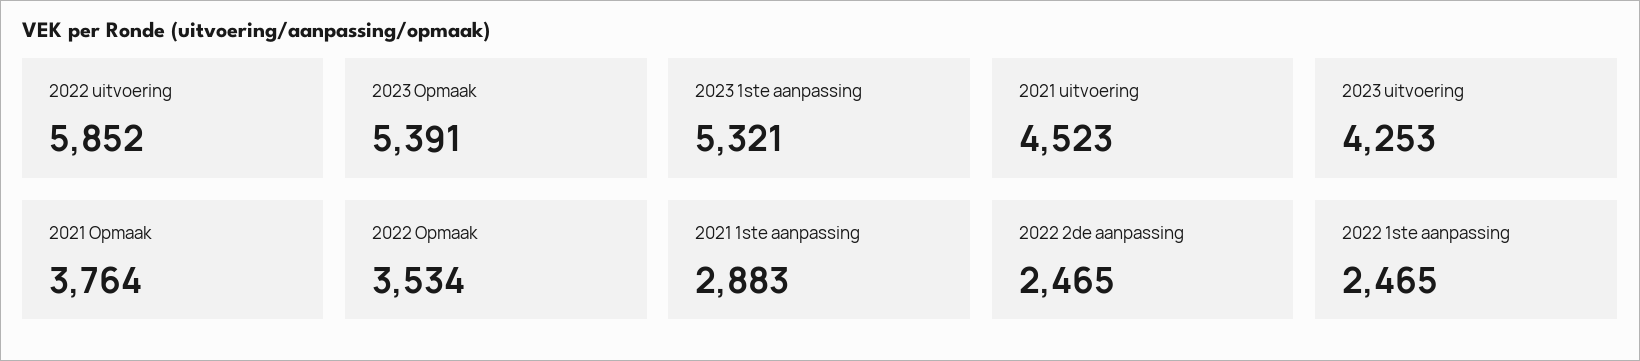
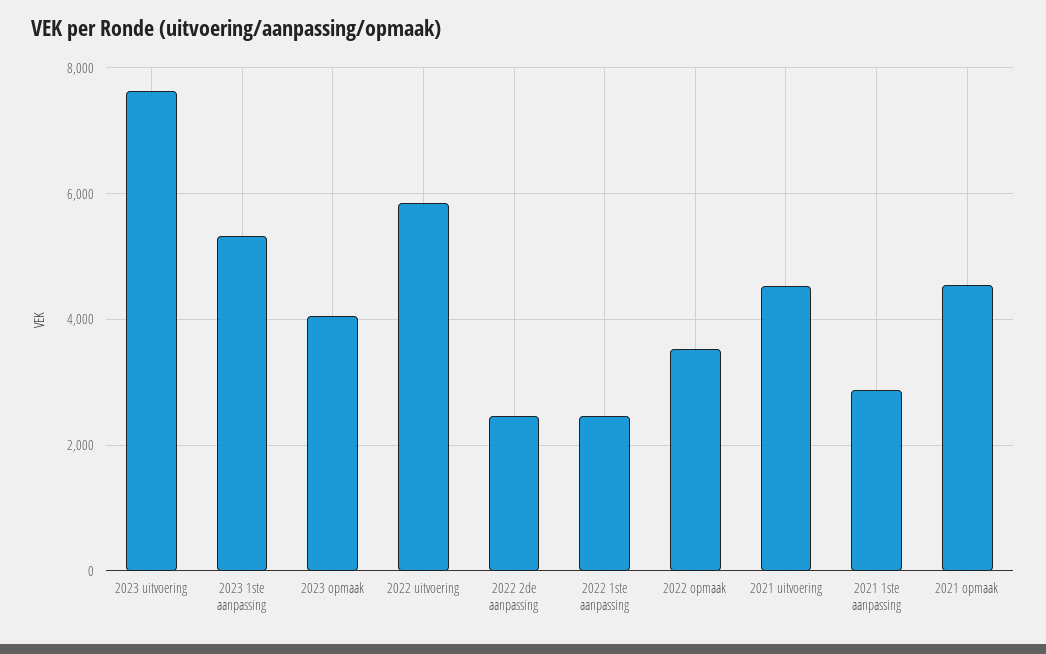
  {
    "2022 uitvoering": 5852,
-   "2023 Opmaak": 5391,
+   "2023 Opmaak": 4000,
    "2023 1ste aanpassing": 5321,
    "2021 uitvoering": 4523,
-   "2023 uitvoering": 4253,
+   "2023 uitvoering": 7600,
-   "2021 Opmaak": 3764,
+   "2021 Opmaak": 4600,
    "2022 Opmaak": 3534,
    "2021 1ste aanpassing": 2883,
    "2022 2de aanpassing": 2465,
    "2022 1ste aanpassing": 2465
  }

